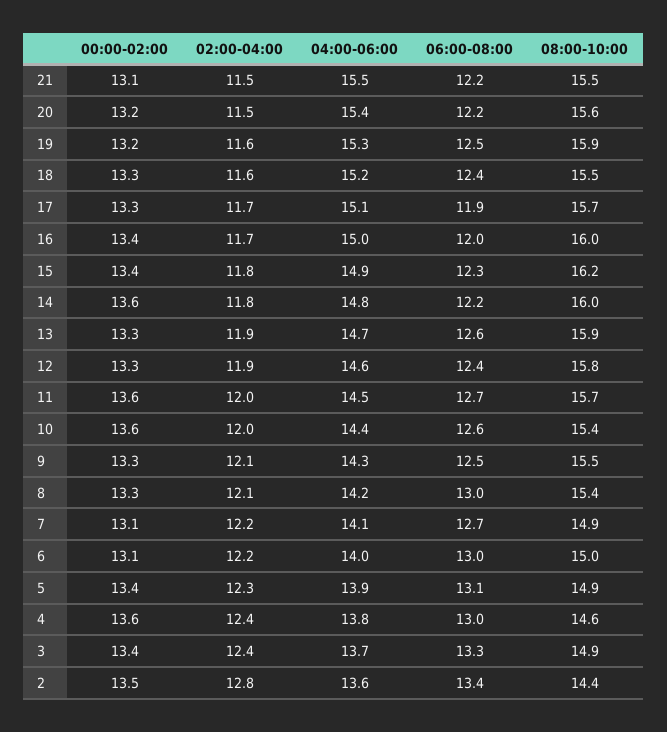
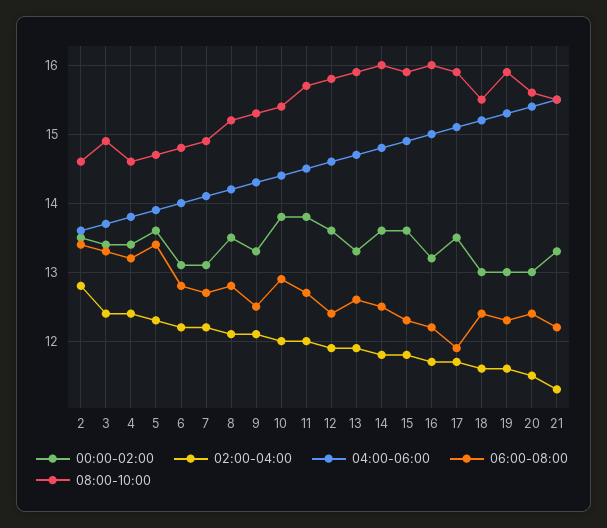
  {
    "00:00-02:00": {
-     "21": 13.1,
+     "21": 13.3,
-     "20": 13.2,
+     "20": 13,
-     "19": 13.2,
+     "19": 13,
-     "18": 13.3,
+     "18": 13,
-     "17": 13.3,
+     "17": 13.5,
-     "16": 13.4,
+     "16": 13.2,
-     "15": 13.4,
+     "15": 13.6,
      "14": 13.6,
      "13": 13.3,
-     "12": 13.3,
+     "12": 13.6,
-     "11": 13.6,
+     "11": 13.8,
-     "10": 13.6,
+     "10": 13.8,
      "9": 13.3,
-     "8": 13.3,
+     "8": 13.5,
      "7": 13.1,
      "6": 13.1,
-     "5": 13.4,
+     "5": 13.6,
-     "4": 13.6,
+     "4": 13.4,
      "3": 13.4,
      "2": 13.5
    },
    "02:00-04:00": {
-     "21": 11.5,
+     "21": 11.3,
      "20": 11.5,
      "19": 11.6,
      "18": 11.6,
      "17": 11.7,
      "16": 11.7,
      "15": 11.8,
      "14": 11.8,
      "13": 11.9,
      "12": 11.9,
      "11": 12,
      "10": 12,
      "9": 12.1,
      "8": 12.1,
      "7": 12.2,
      "6": 12.2,
      "5": 12.3,
      "4": 12.4,
      "3": 12.4,
      "2": 12.8
    },
    "04:00-06:00": {
      "21": 15.5,
      "20": 15.4,
      "19": 15.3,
      "18": 15.2,
      "17": 15.1,
      "16": 15,
      "15": 14.9,
      "14": 14.8,
      "13": 14.7,
      "12": 14.6,
      "11": 14.5,
      "10": 14.4,
      "9": 14.3,
      "8": 14.2,
      "7": 14.1,
      "6": 14,
      "5": 13.9,
      "4": 13.8,
      "3": 13.7,
      "2": 13.6
    },
    "06:00-08:00": {
      "21": 12.2,
-     "20": 12.2,
+     "20": 12.4,
-     "19": 12.5,
+     "19": 12.3,
      "18": 12.4,
      "17": 11.9,
-     "16": 12,
+     "16": 12.2,
      "15": 12.3,
-     "14": 12.2,
+     "14": 12.5,
      "13": 12.6,
      "12": 12.4,
      "11": 12.7,
-     "10": 12.6,
+     "10": 12.9,
      "9": 12.5,
-     "8": 13,
+     "8": 12.8,
      "7": 12.7,
-     "6": 13,
+     "6": 12.8,
-     "5": 13.1,
+     "5": 13.4,
-     "4": 13,
+     "4": 13.2,
      "3": 13.3,
      "2": 13.4
    },
    "08:00-10:00": {
      "21": 15.5,
      "20": 15.6,
      "19": 15.9,
      "18": 15.5,
-     "17": 15.7,
+     "17": 15.9,
      "16": 16,
-     "15": 16.2,
+     "15": 15.9,
      "14": 16,
      "13": 15.9,
      "12": 15.8,
      "11": 15.7,
      "10": 15.4,
-     "9": 15.5,
+     "9": 15.3,
-     "8": 15.4,
+     "8": 15.2,
      "7": 14.9,
-     "6": 15,
+     "6": 14.8,
-     "5": 14.9,
+     "5": 14.7,
      "4": 14.6,
      "3": 14.9,
-     "2": 14.4
+     "2": 14.6
    }
  }

